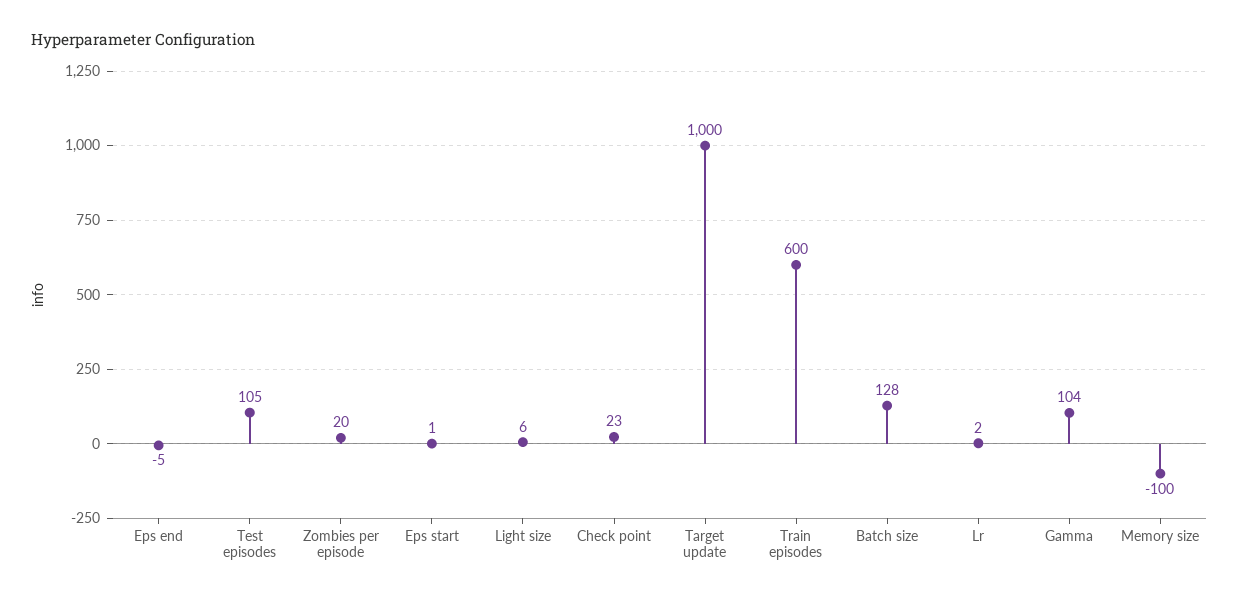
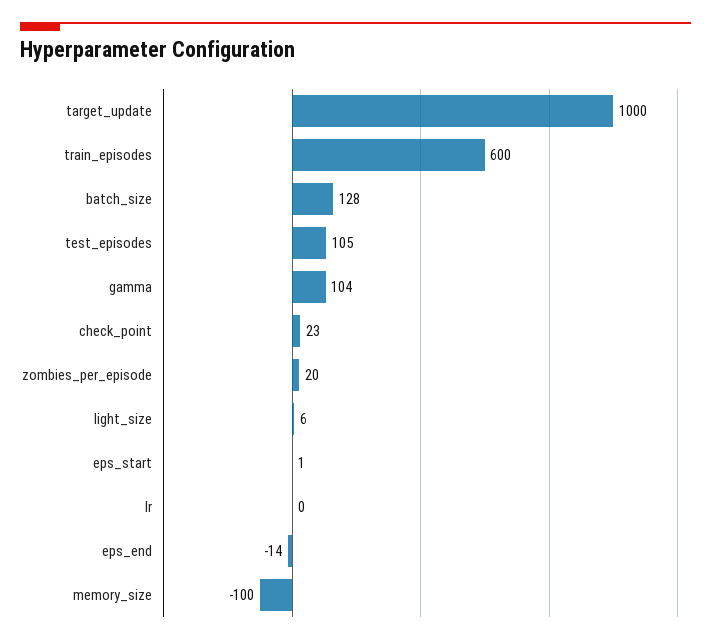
  {
-   "Eps end": -5,
+   "Eps end": -14,
    "Test episodes": 105,
    "Zombies per episode": 20,
    "Eps start": 1,
    "Light size": 6,
    "Check point": 23,
    "Target update": 1000,
    "Train episodes": 600,
    "Batch size": 128,
-   "Lr": 2,
+   "Lr": 0,
    "Gamma": 104,
    "Memory size": -100
  }

